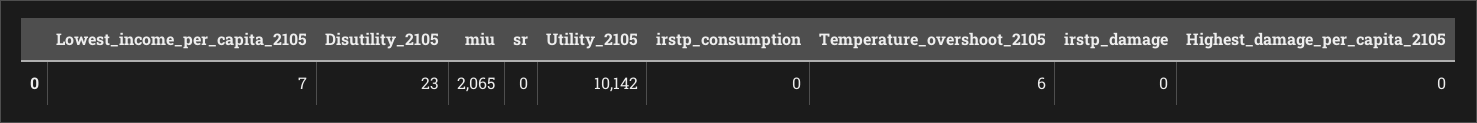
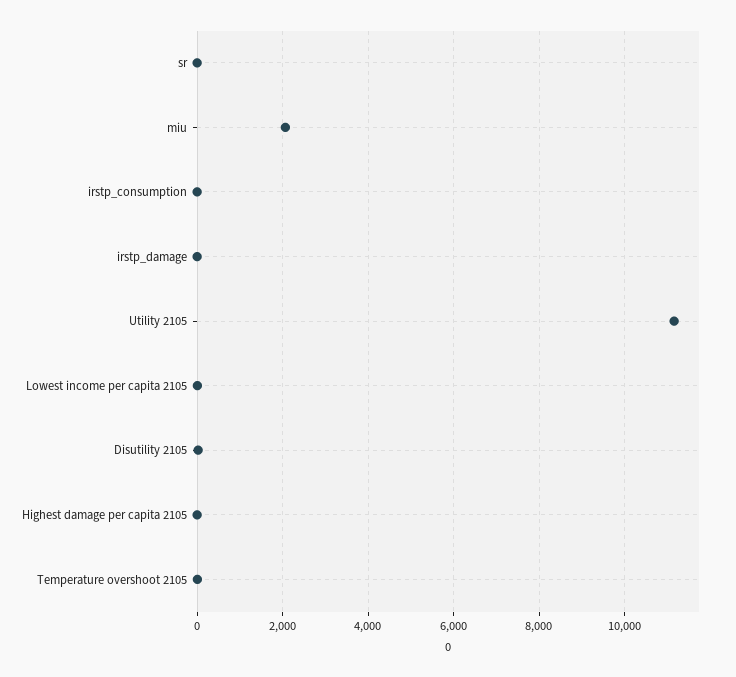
  {
    "Lowest_income_per_capita_2105": 7,
    "Disutility_2105": 23,
    "miu": 2065,
    "sr": 0,
-   "Utility_2105": 10142,
+   "Utility_2105": 11200,
    "irstp_consumption": 0,
    "Temperature_overshoot_2105": 6,
    "irstp_damage": 0,
    "Highest_damage_per_capita_2105": 0
  }

